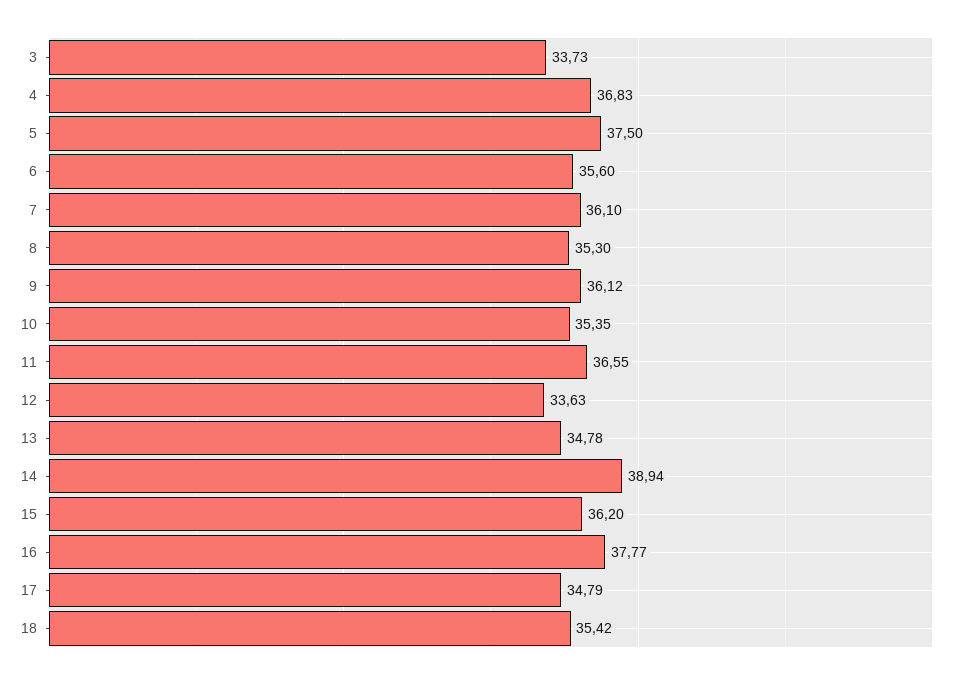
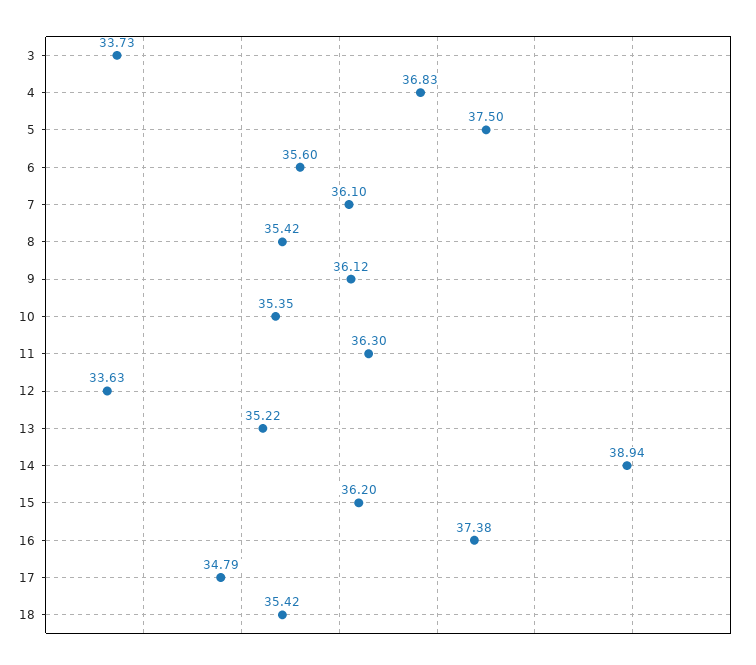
  {
    "3": 33.73,
    "4": 36.83,
    "5": 37.5,
    "6": 35.6,
    "7": 36.1,
-   "8": 35.3,
+   "8": 35.42,
    "9": 36.12,
    "10": 35.35,
-   "11": 36.55,
+   "11": 36.3,
    "12": 33.63,
-   "13": 34.78,
+   "13": 35.22,
    "14": 38.94,
    "15": 36.2,
-   "16": 37.77,
+   "16": 37.38,
    "17": 34.79,
    "18": 35.42
  }

